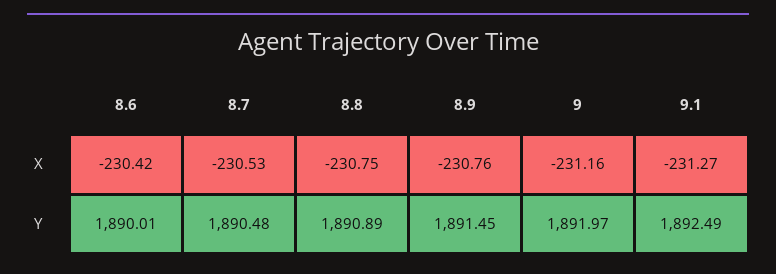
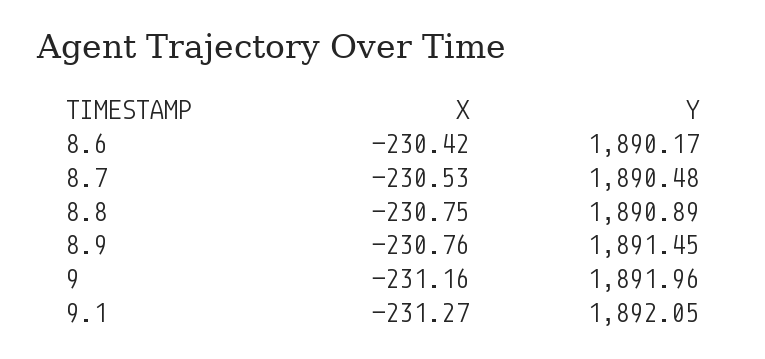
  {
    "8.6": {
      "X": -230.42,
-     "Y": 1890.01
+     "Y": 1890.17
    },
    "8.7": {
      "X": -230.53,
      "Y": 1890.48
    },
    "8.8": {
      "X": -230.75,
      "Y": 1890.89
    },
    "8.9": {
      "X": -230.76,
      "Y": 1891.45
    },
    "9": {
      "X": -231.16,
-     "Y": 1891.97
+     "Y": 1891.96
    },
    "9.1": {
      "X": -231.27,
-     "Y": 1892.49
+     "Y": 1892.05
    }
  }

